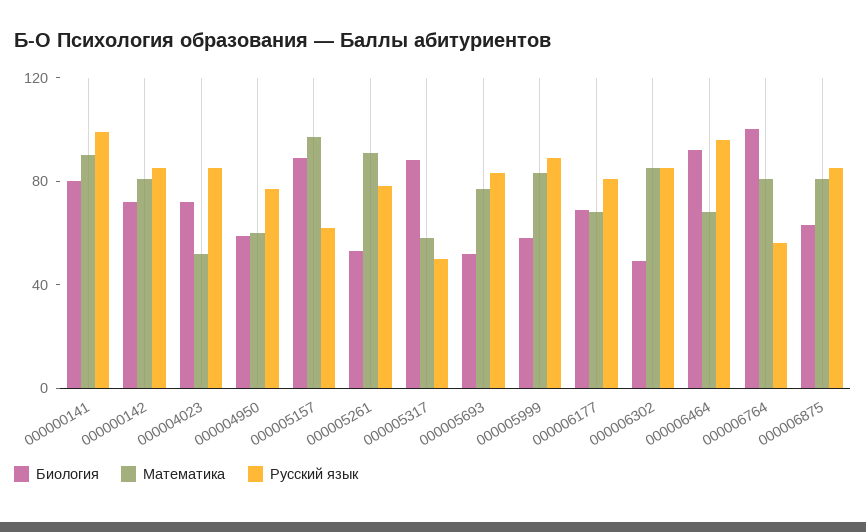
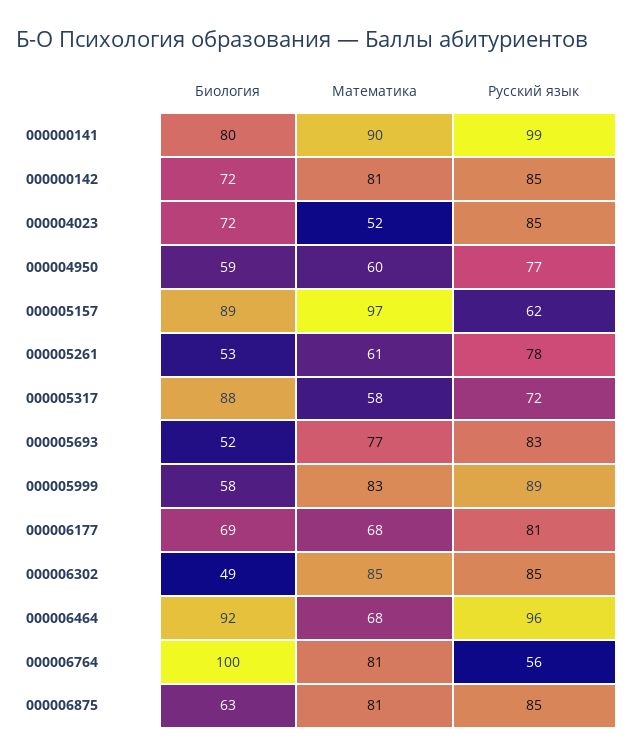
  {
    "Биология": {
      "000000141": 80,
      "000000142": 72,
      "000004023": 72,
      "000004950": 59,
      "000005157": 89,
      "000005261": 53,
      "000005317": 88,
      "000005693": 52,
      "000005999": 58,
      "000006177": 69,
      "000006302": 49,
      "000006464": 92,
      "000006764": 100,
      "000006875": 63
    },
    "Математика": {
      "000000141": 90,
      "000000142": 81,
      "000004023": 52,
      "000004950": 60,
      "000005157": 97,
-     "000005261": 90,
+     "000005261": 61,
      "000005317": 58,
      "000005693": 77,
      "000005999": 83,
      "000006177": 68,
      "000006302": 85,
      "000006464": 68,
      "000006764": 81,
      "000006875": 81
    },
    "Русский язык": {
      "000000141": 99,
      "000000142": 85,
      "000004023": 85,
      "000004950": 77,
      "000005157": 62,
      "000005261": 78,
-     "000005317": 50,
+     "000005317": 72,
      "000005693": 83,
      "000005999": 89,
      "000006177": 81,
      "000006302": 85,
      "000006464": 96,
      "000006764": 56,
      "000006875": 85
    }
  }

